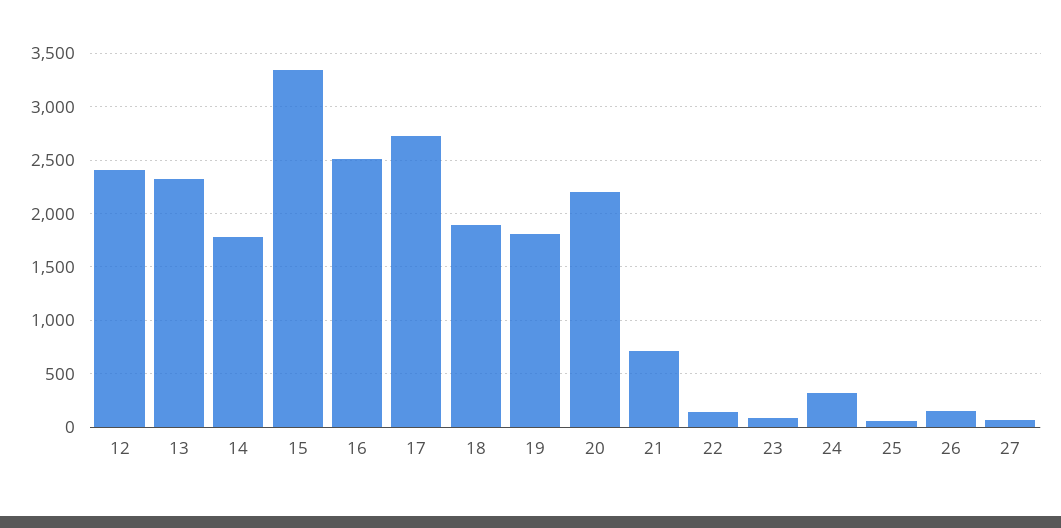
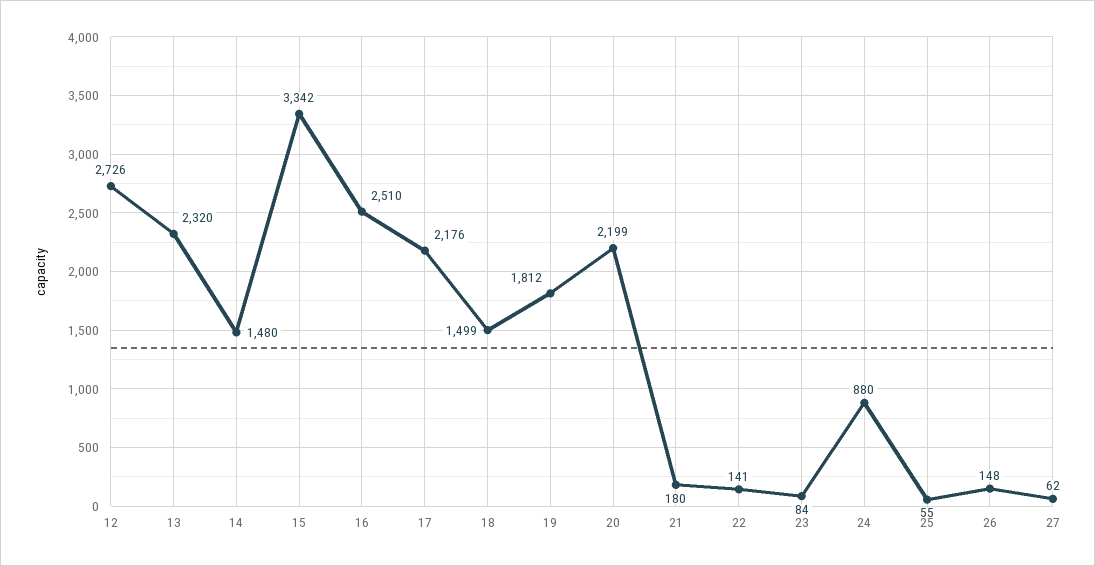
  {
-   "12": 2400,
+   "12": 2726,
    "13": 2320,
-   "14": 1800,
+   "14": 1480,
    "15": 3342,
    "16": 2510,
-   "17": 2700,
+   "17": 2176,
-   "18": 1900,
+   "18": 1499,
    "19": 1812,
    "20": 2199,
-   "21": 700,
+   "21": 180,
    "22": 141,
    "23": 84,
-   "24": 300,
+   "24": 880,
    "25": 55,
    "26": 148,
    "27": 62
  }

